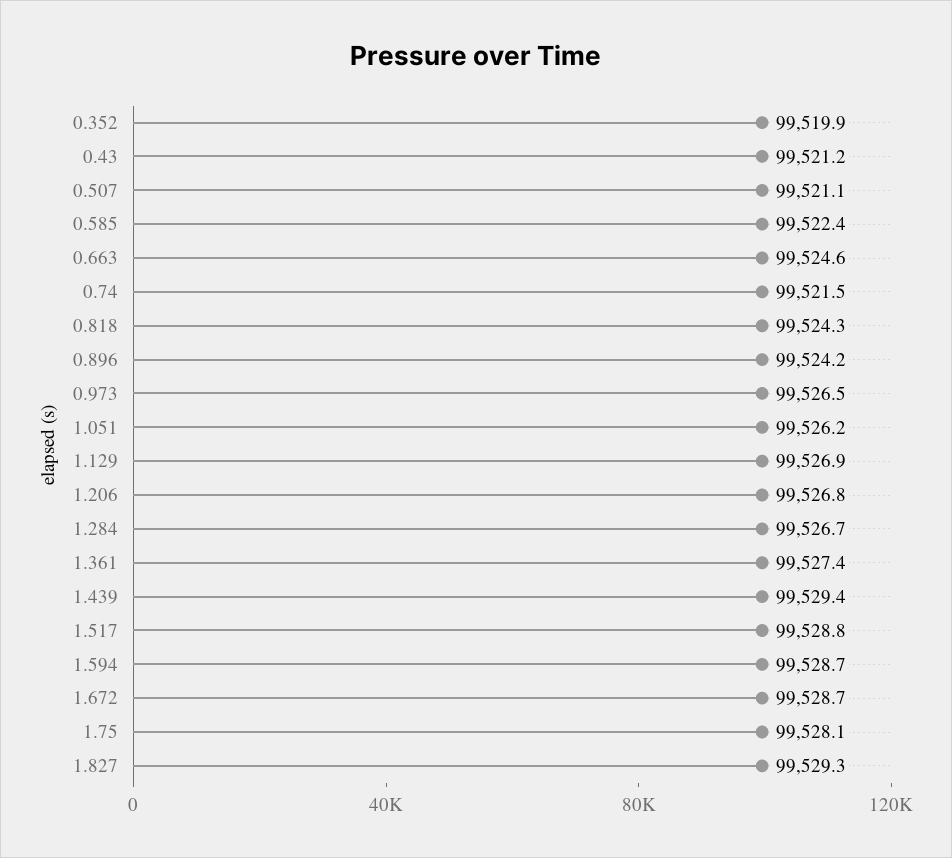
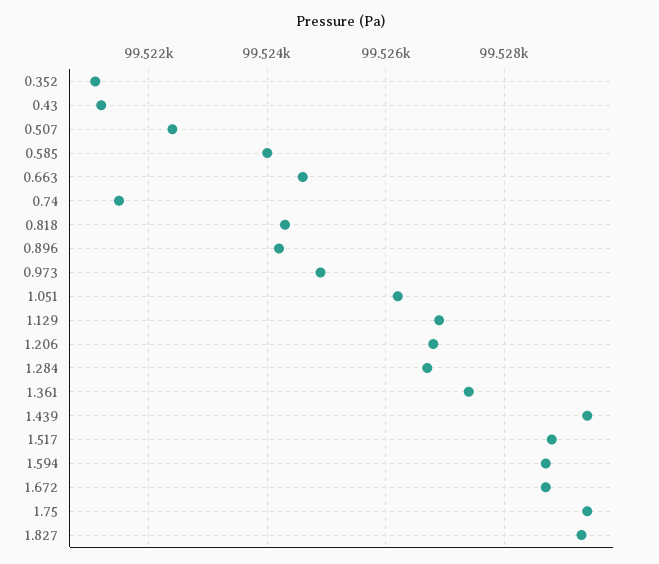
  {
-   "0.352": 99519.9,
+   "0.352": 99521,
    "0.43": 99521.2,
-   "0.507": 99521.1,
+   "0.507": 99522.5,
-   "0.585": 99522.4,
+   "0.585": 99524,
    "0.663": 99524.6,
    "0.74": 99521.5,
    "0.818": 99524.3,
    "0.896": 99524.2,
-   "0.973": 99526.5,
+   "0.973": 99525,
    "1.051": 99526.2,
    "1.129": 99526.9,
    "1.206": 99526.8,
    "1.284": 99526.7,
    "1.361": 99527.4,
    "1.439": 99529.4,
    "1.517": 99528.8,
    "1.594": 99528.7,
    "1.672": 99528.7,
-   "1.75": 99528.1,
+   "1.75": 99529.5,
    "1.827": 99529.3
  }

